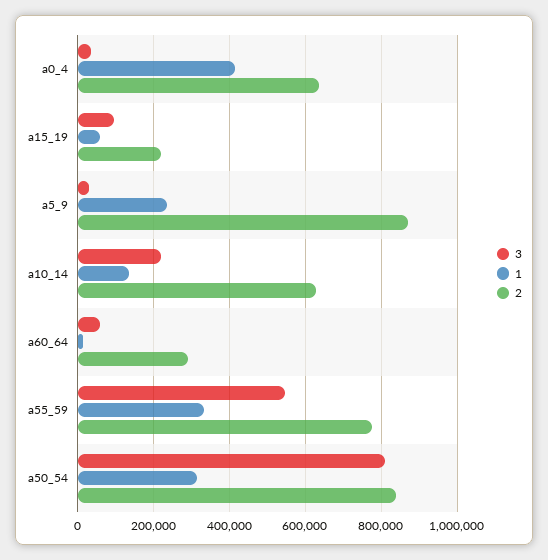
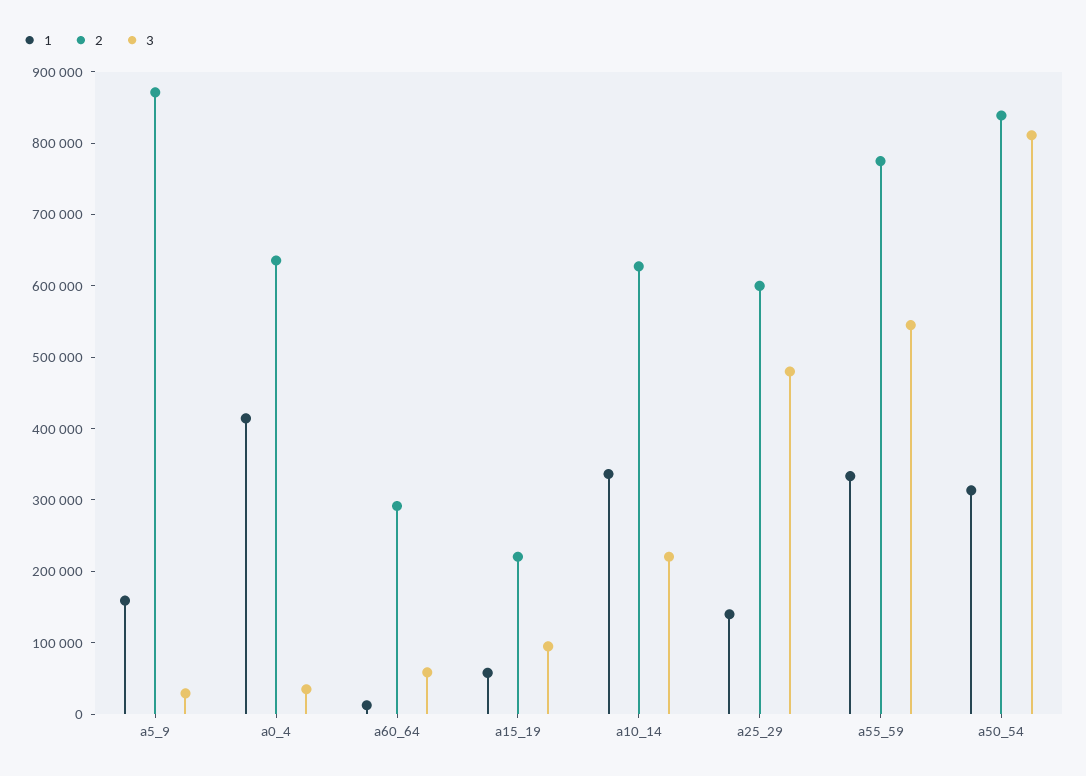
  {
    "3": {
      "a0_4": 40000,
      "a15_19": 100000,
      "a5_9": 20000,
      "a10_14": 220000,
      "a60_64": 60000,
      "a55_59": 540000,
-     "a50_54": 820000
+     "a50_54": 820000,
+     "a25_29": 480000
    },
    "1": {
      "a0_4": 420000,
      "a15_19": 60000,
-     "a5_9": 240000,
+     "a5_9": 160000,
-     "a10_14": 140000,
+     "a10_14": 340000,
      "a60_64": 20000,
      "a55_59": 340000,
-     "a50_54": 320000
+     "a50_54": 320000,
+     "a25_29": 140000
    },
    "2": {
      "a0_4": 640000,
      "a15_19": 220000,
      "a5_9": 880000,
      "a10_14": 620000,
      "a60_64": 300000,
      "a55_59": 780000,
-     "a50_54": 840000
+     "a50_54": 840000,
+     "a25_29": 600000
    }
  }

